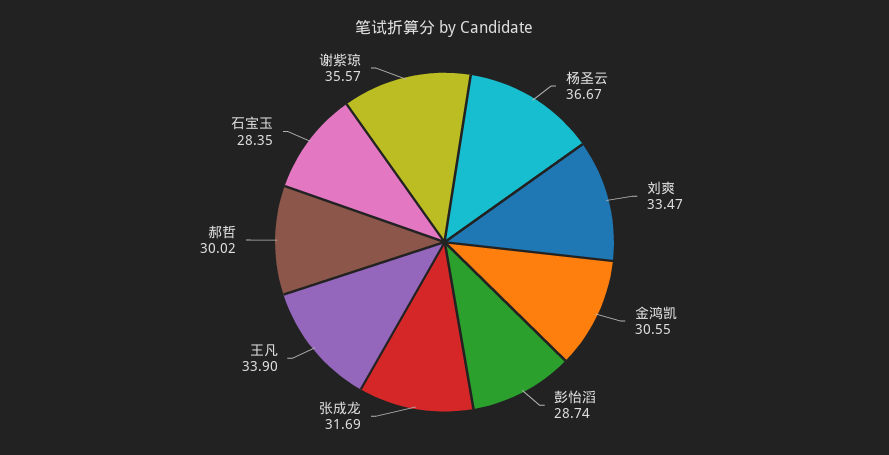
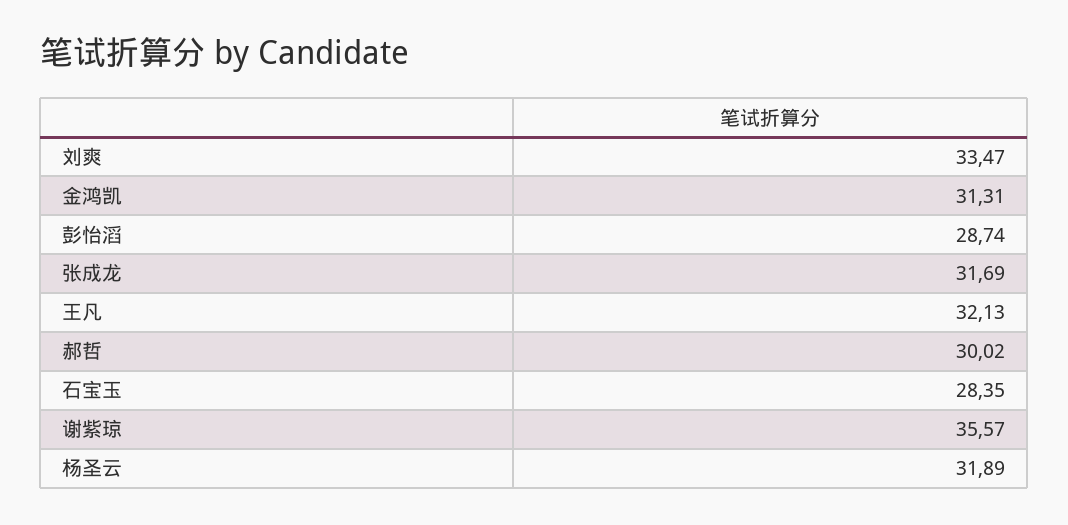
  {
-   "杨圣云": 36.67,
+   "杨圣云": 31.89,
    "刘爽": 33.47,
-   "金鸿凯": 30.55,
+   "金鸿凯": 31.31,
    "彭怡滔": 28.74,
    "张成龙": 31.69,
-   "王凡": 33.9,
+   "王凡": 32.13,
    "郝哲": 30.02,
    "石宝玉": 28.35,
    "谢紫琼": 35.57
  }

